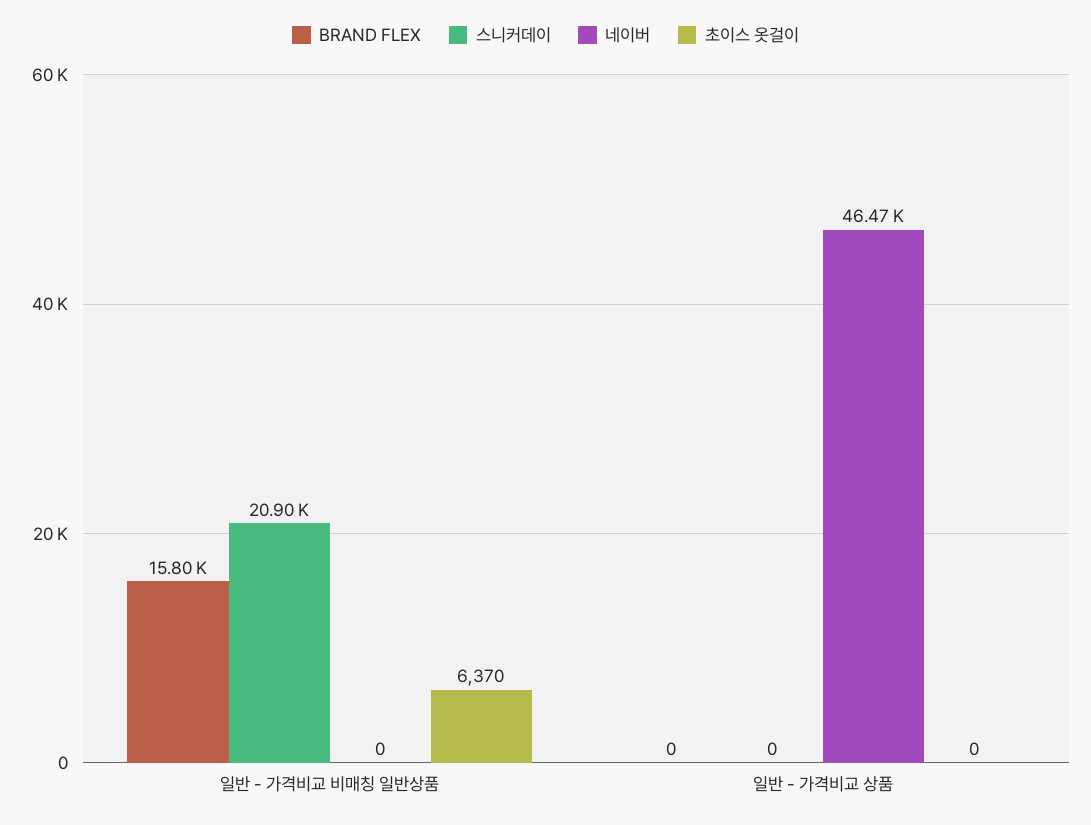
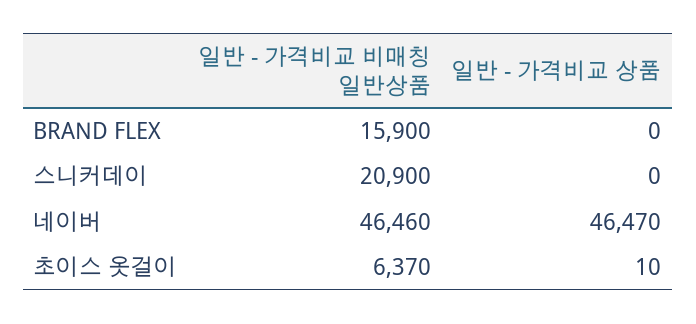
  {
    "BRAND FLEX": {
-     "일반 - 가격비교 비매칭 일반상품": 15800,
+     "일반 - 가격비교 비매칭 일반상품": 15900,
      "일반 - 가격비교 상품": 0
    },
    "스니커데이": {
      "일반 - 가격비교 비매칭 일반상품": 20900,
      "일반 - 가격비교 상품": 0
    },
    "네이버": {
-     "일반 - 가격비교 비매칭 일반상품": 0,
+     "일반 - 가격비교 비매칭 일반상품": 46460,
      "일반 - 가격비교 상품": 46470
    },
    "초이스 옷걸이": {
      "일반 - 가격비교 비매칭 일반상품": 6370,
-     "일반 - 가격비교 상품": 0
+     "일반 - 가격비교 상품": 10
    }
  }

